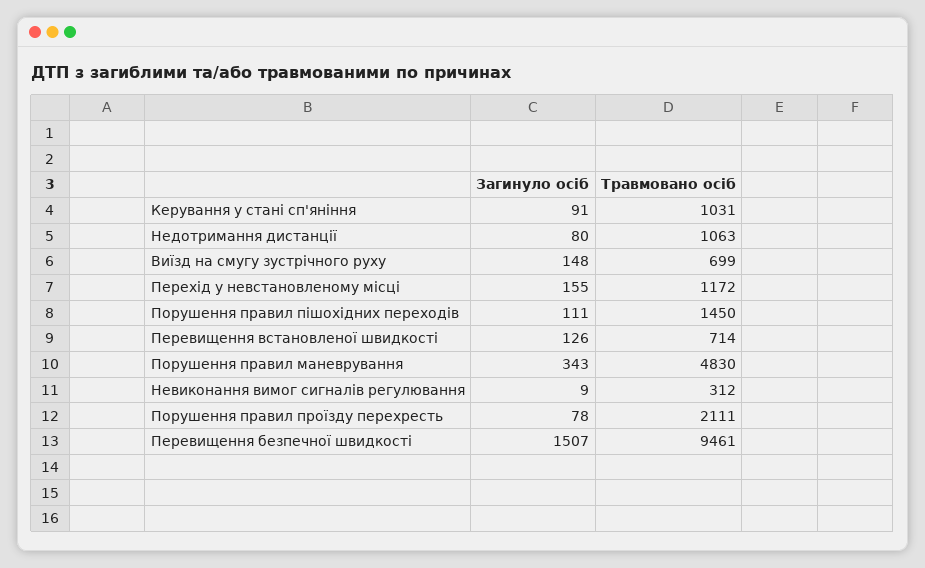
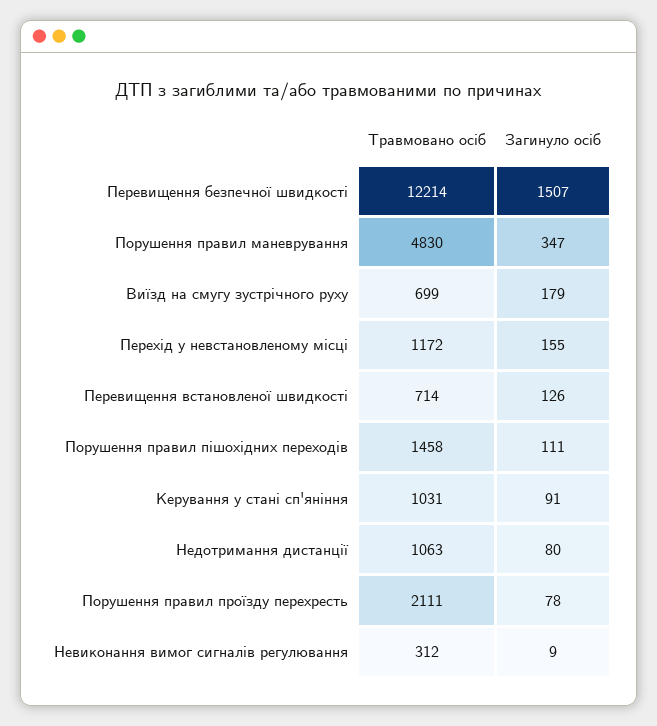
  {
    "Загинуло осіб": {
      "Керування у стані сп'яніння": 91,
      "Недотримання дистанції": 80,
-     "Виїзд на смугу зустрічного руху": 148,
+     "Виїзд на смугу зустрічного руху": 179,
      "Перехід у невстановленому місці": 155,
      "Порушення правил пішохідних переходів": 111,
      "Перевищення встановленої швидкості": 126,
-     "Порушення правил маневрування": 343,
+     "Порушення правил маневрування": 347,
      "Невиконання вимог сигналів регулювання": 9,
      "Порушення правил проїзду перехресть": 78,
      "Перевищення безпечної швидкості": 1507
    },
    "Травмовано осіб": {
      "Керування у стані сп'яніння": 1031,
      "Недотримання дистанції": 1063,
      "Виїзд на смугу зустрічного руху": 699,
      "Перехід у невстановленому місці": 1172,
-     "Порушення правил пішохідних переходів": 1450,
+     "Порушення правил пішохідних переходів": 1458,
      "Перевищення встановленої швидкості": 714,
      "Порушення правил маневрування": 4830,
      "Невиконання вимог сигналів регулювання": 312,
      "Порушення правил проїзду перехресть": 2111,
-     "Перевищення безпечної швидкості": 9461
+     "Перевищення безпечної швидкості": 12214
    }
  }

